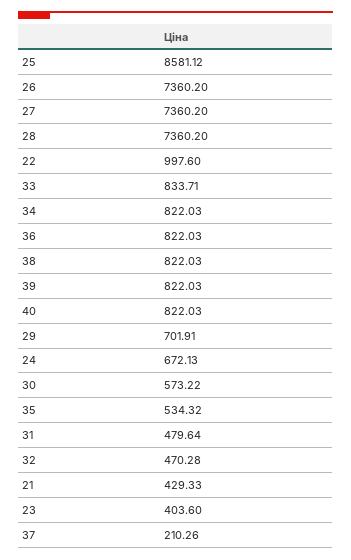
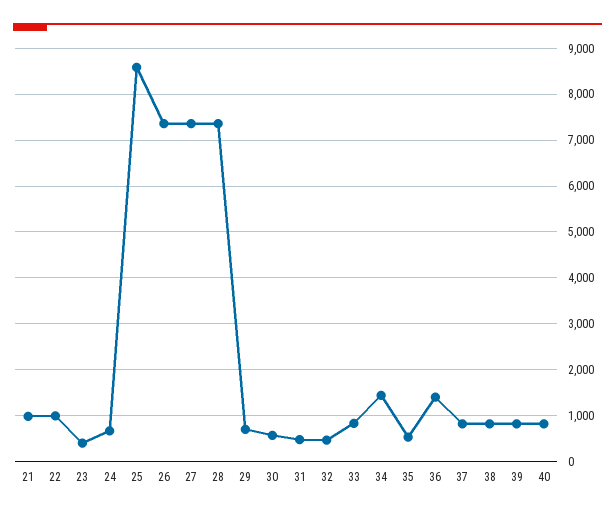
  {
    "25": 8581.12,
    "26": 7360.2,
    "27": 7360.2,
    "28": 7360.2,
    "22": 997.6,
    "33": 833.71,
-   "34": 822.03,
+   "34": 1400,
-   "36": 822.03,
+   "36": 1400,
    "38": 822.03,
    "39": 822.03,
    "40": 822.03,
    "29": 701.91,
    "24": 672.13,
    "30": 573.22,
    "35": 534.32,
    "31": 479.64,
    "32": 470.28,
-   "21": 429.33,
+   "21": 1000,
    "23": 403.6,
-   "37": 210.26
+   "37": 800
  }

